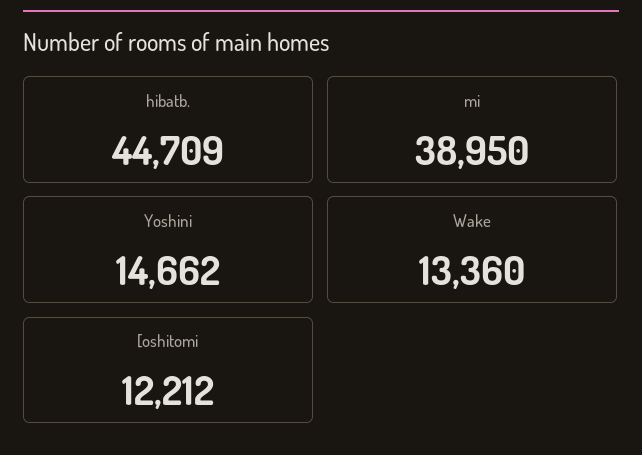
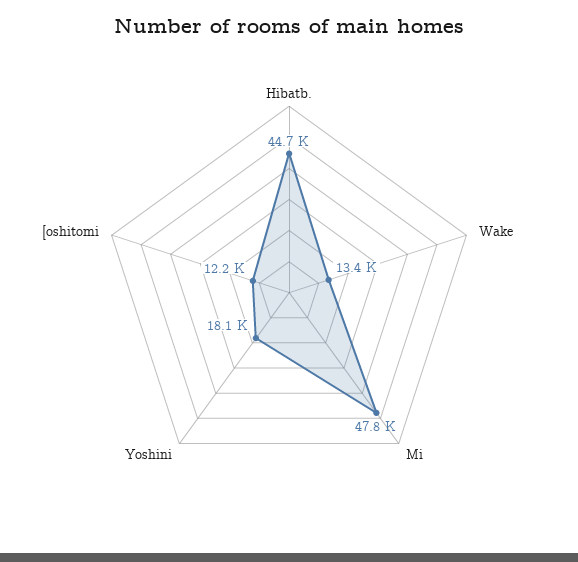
  {
    "hibatb.": 44709,
-   "mi": 38950,
+   "mi": 47800,
-   "Yoshini": 14662,
+   "Yoshini": 18100,
    "Wake": 13360,
    "[oshitomi": 12212
  }

